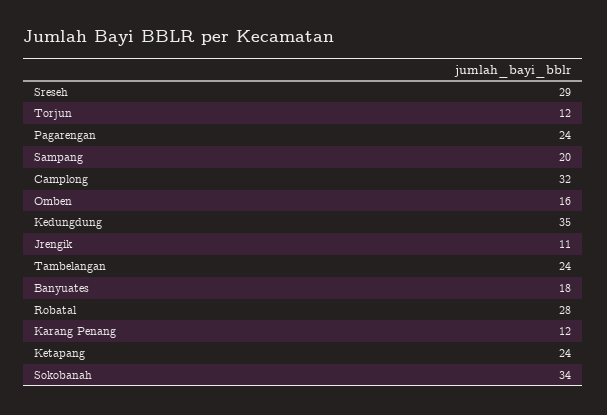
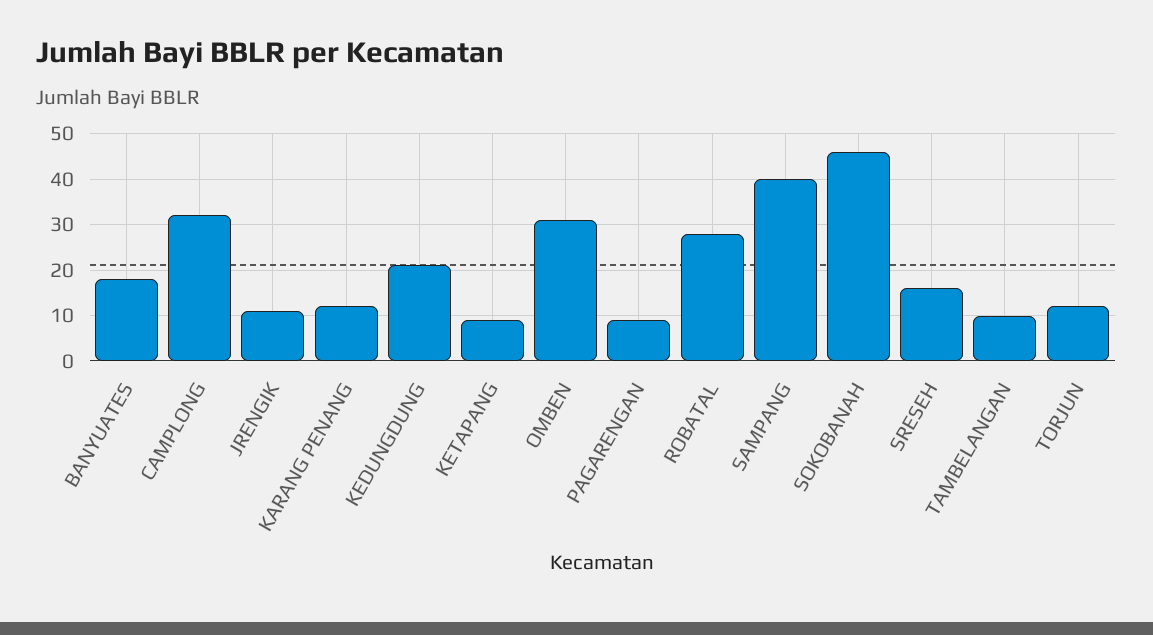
  {
-   "Sreseh": 29,
+   "Sreseh": 15,
    "Torjun": 12,
-   "Pagarengan": 24,
+   "Pagarengan": 10,
-   "Sampang": 20,
+   "Sampang": 40,
    "Camplong": 32,
-   "Omben": 16,
+   "Omben": 30,
-   "Kedungdung": 35,
+   "Kedungdung": 20,
    "Jrengik": 11,
-   "Tambelangan": 24,
+   "Tambelangan": 10,
    "Banyuates": 18,
    "Robatal": 28,
    "Karang Penang": 12,
-   "Ketapang": 24,
+   "Ketapang": 10,
-   "Sokobanah": 34
+   "Sokobanah": 45
  }

